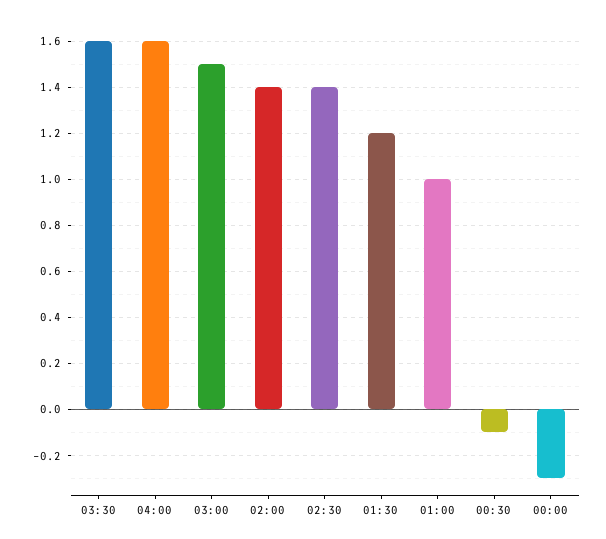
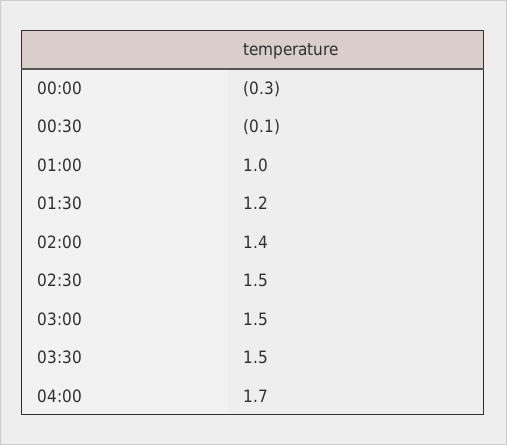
  {
-   "03:30": 1.6,
+   "03:30": 1.5,
-   "04:00": 1.6,
+   "04:00": 1.7,
    "03:00": 1.5,
    "02:00": 1.4,
-   "02:30": 1.4,
+   "02:30": 1.5,
    "01:30": 1.2,
    "01:00": 1,
    "00:30": -0.1,
    "00:00": -0.3
  }

